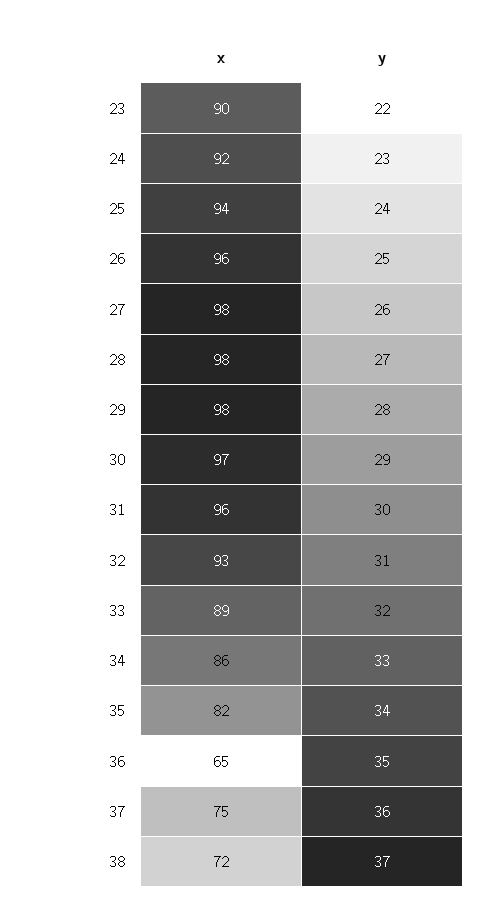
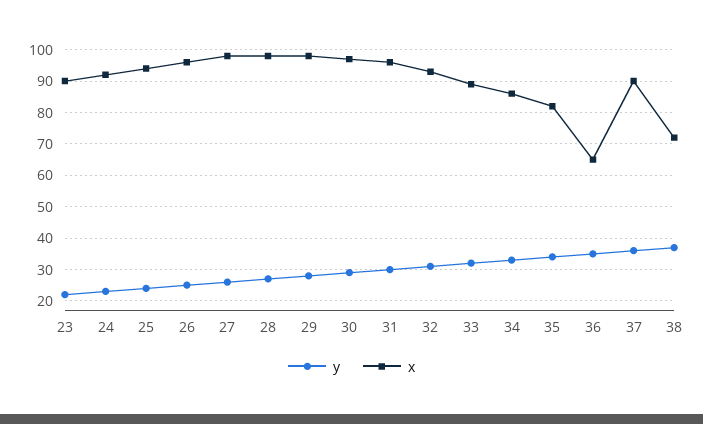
  {
    "x": {
      "23": 90,
      "24": 92,
      "25": 94,
      "26": 96,
      "27": 98,
      "28": 98,
      "29": 98,
      "30": 97,
      "31": 96,
      "32": 93,
      "33": 89,
      "34": 86,
      "35": 82,
      "36": 65,
-     "37": 75,
+     "37": 90,
      "38": 72
    },
    "y": {
      "23": 22,
      "24": 23,
      "25": 24,
      "26": 25,
      "27": 26,
      "28": 27,
      "29": 28,
      "30": 29,
      "31": 30,
      "32": 31,
      "33": 32,
      "34": 33,
      "35": 34,
      "36": 35,
      "37": 36,
      "38": 37
    }
  }

